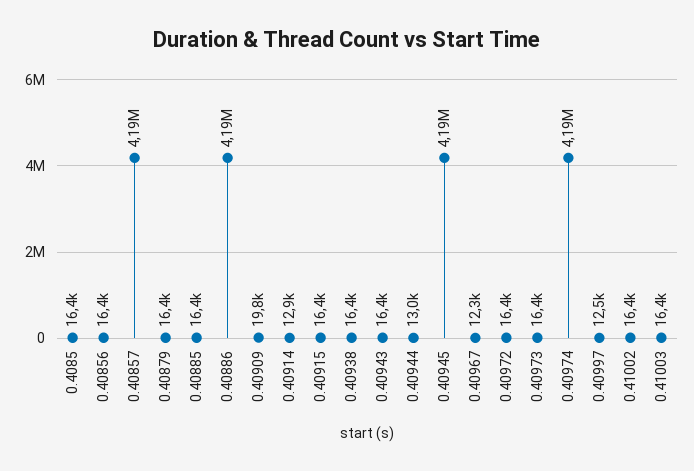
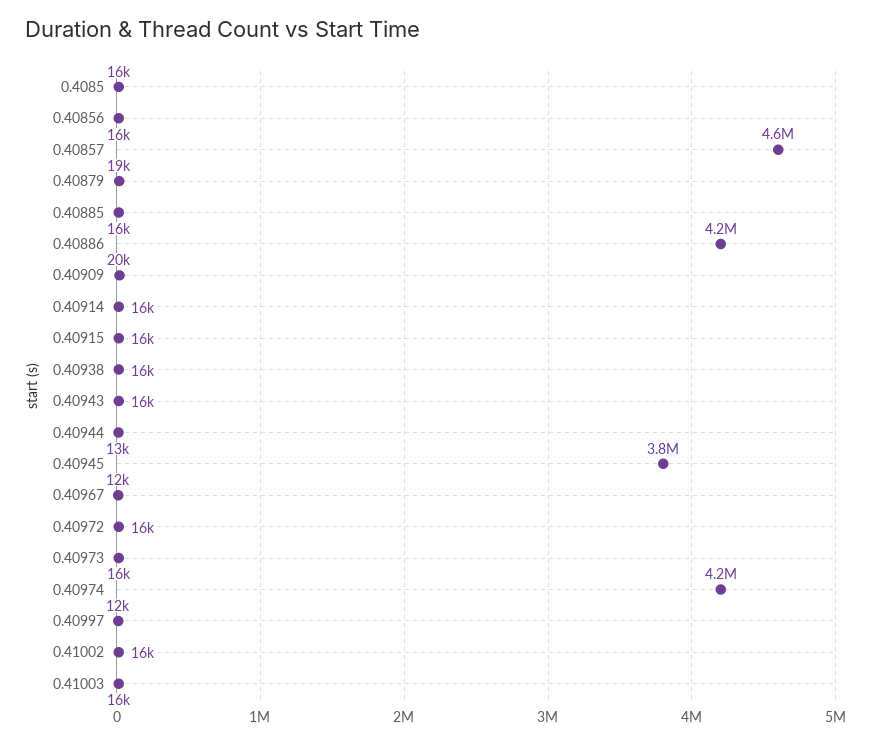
  {
    "0.4085": 16400,
    "0.40856": 16400,
-   "0.40857": 4190000,
+   "0.40857": 4600000,
-   "0.40879": 16400,
+   "0.40879": 19000,
    "0.40885": 16400,
    "0.40886": 4190000,
    "0.40909": 19800,
-   "0.40914": 12900,
+   "0.40914": 16000,
    "0.40915": 16400,
    "0.40938": 16400,
    "0.40943": 16400,
    "0.40944": 13000,
-   "0.40945": 4190000,
+   "0.40945": 3800000,
    "0.40967": 12300,
    "0.40972": 16400,
    "0.40973": 16400,
    "0.40974": 4190000,
    "0.40997": 12500,
    "0.41002": 16400,
    "0.41003": 16400
  }

